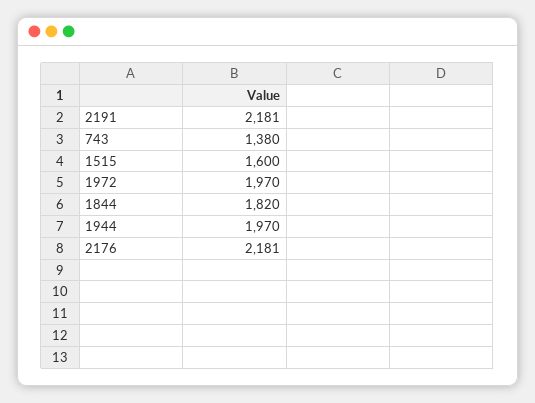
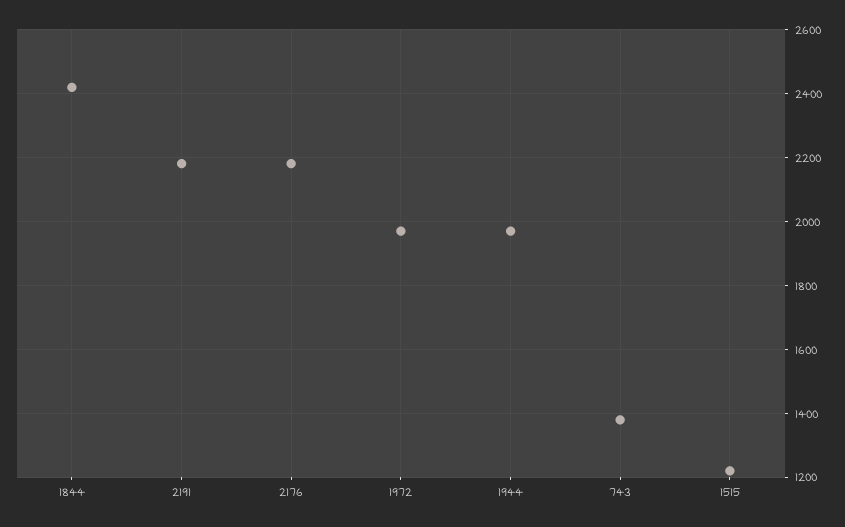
  {
    "2191": 2181,
    "743": 1380,
-   "1515": 1600,
+   "1515": 1220,
    "1972": 1970,
-   "1844": 1820,
+   "1844": 2420,
    "1944": 1970,
    "2176": 2181
  }

